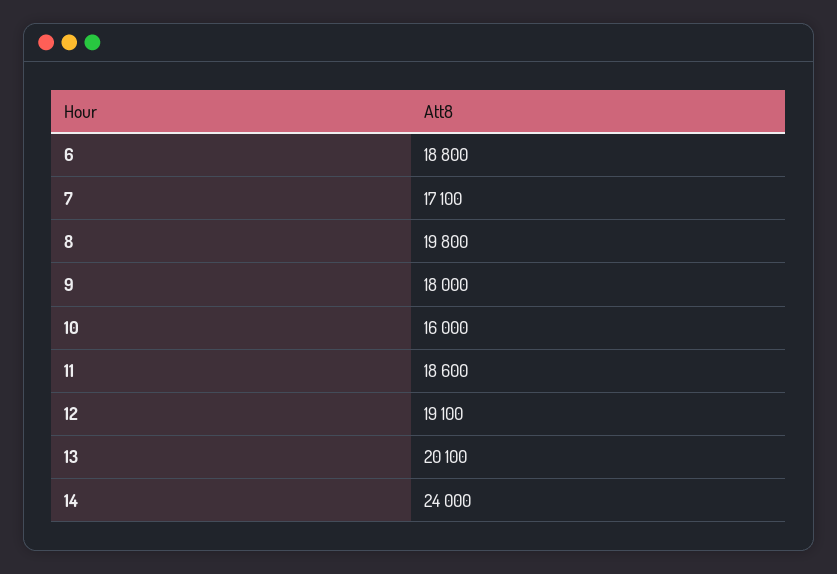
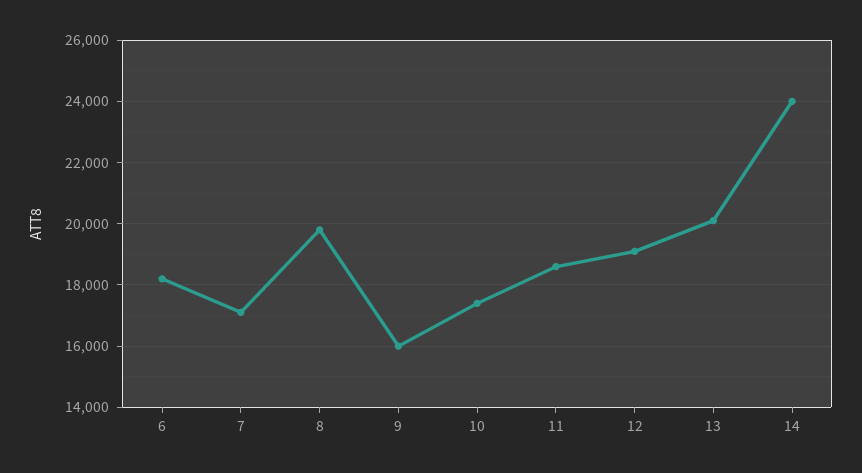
  {
-   "6": 18800,
+   "6": 18200,
    "7": 17100,
    "8": 19800,
-   "9": 18000,
+   "9": 16000,
-   "10": 16000,
+   "10": 17400,
    "11": 18600,
    "12": 19100,
    "13": 20100,
    "14": 24000
  }

